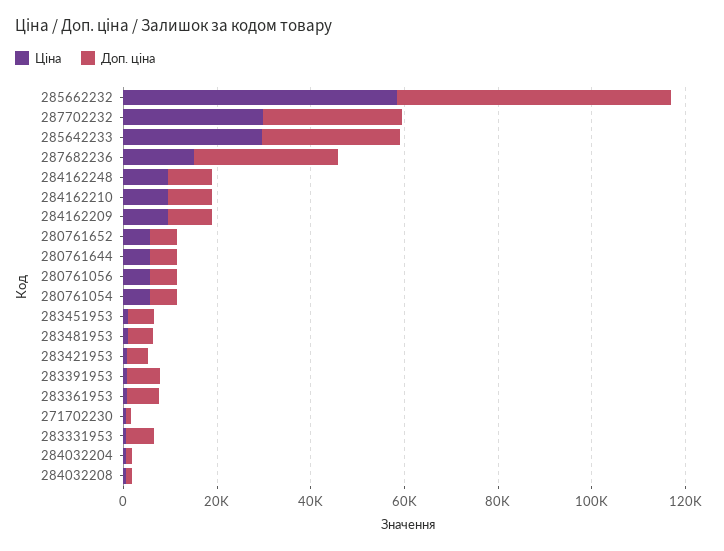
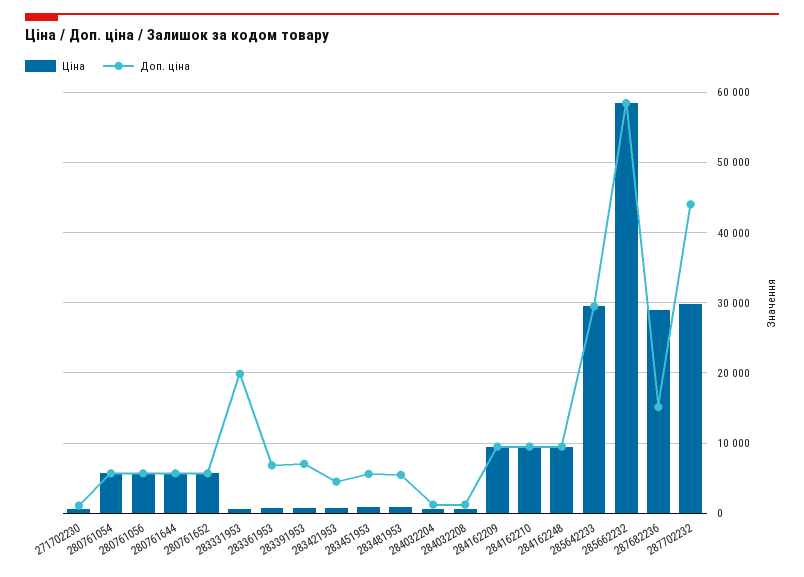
  {
    "Ціна": {
      "285662232": 58000,
      "287702232": 30000,
      "285642233": 29000,
-     "287682236": 15000,
+     "287682236": 29000,
      "284162248": 9000,
      "284162210": 9000,
      "284162209": 9000,
      "280761652": 6000,
      "280761644": 6000,
      "280761056": 6000,
      "280761054": 6000,
      "283451953": 1000,
      "283481953": 1000,
      "283421953": 1000,
      "283391953": 1000,
      "283361953": 1000,
      "271702230": 1000,
      "283331953": 1000,
      "284032204": 1000,
      "284032208": 1000
    },
    "Доп. ціна": {
      "285662232": 58000,
-     "287702232": 30000,
+     "287702232": 44000,
      "285642233": 29000,
-     "287682236": 30000,
+     "287682236": 15000,
      "284162248": 9000,
      "284162210": 9000,
      "284162209": 9000,
      "280761652": 6000,
      "280761644": 6000,
      "280761056": 6000,
      "280761054": 6000,
      "283451953": 6000,
      "283481953": 5000,
      "283421953": 5000,
      "283391953": 7000,
      "283361953": 7000,
      "271702230": 1000,
-     "283331953": 5000,
+     "283331953": 20000,
      "284032204": 1000,
      "284032208": 1000
    }
  }

